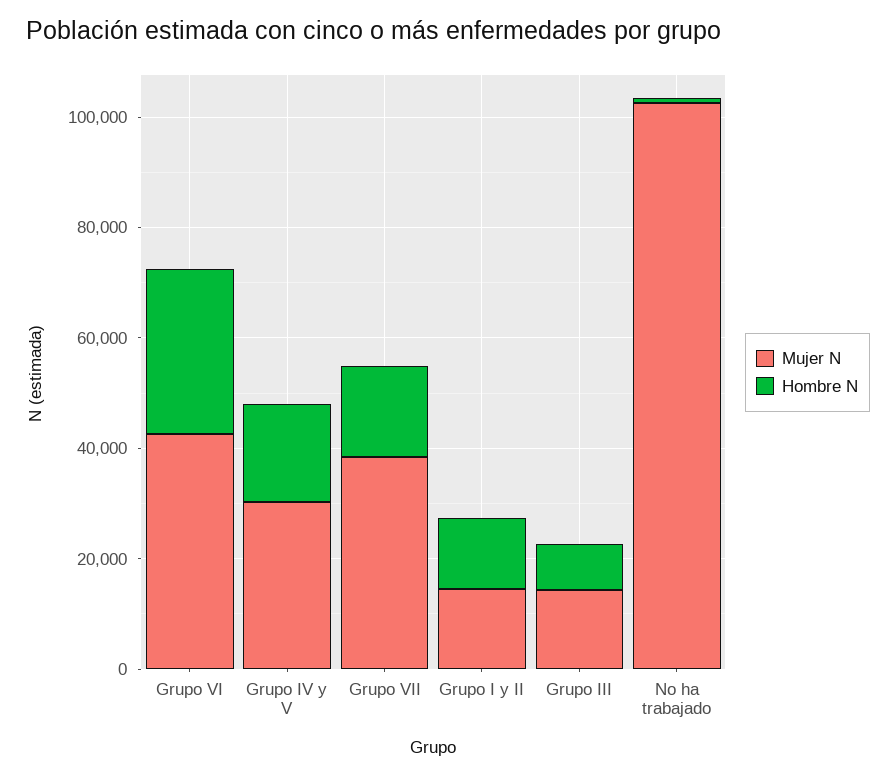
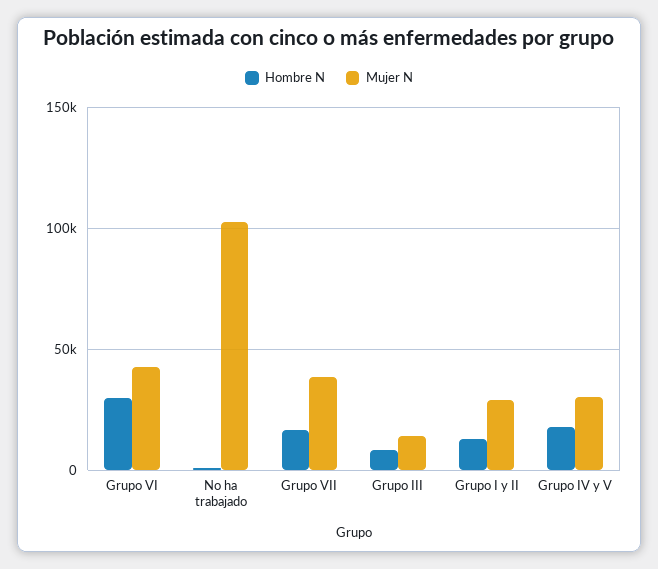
  {
    "Mujer N": {
      "Grupo VI": 45000,
      "Grupo IV y V": 30000,
      "Grupo VII": 40000,
-     "Grupo I y II": 15000,
+     "Grupo I y II": 30000,
      "Grupo III": 15000,
      "No ha trabajado": 105000
    },
    "Hombre N": {
      "Grupo VI": 30000,
      "Grupo IV y V": 20000,
      "Grupo VII": 15000,
      "Grupo I y II": 15000,
      "Grupo III": 10000,
      "No ha trabajado": 0
    }
  }

